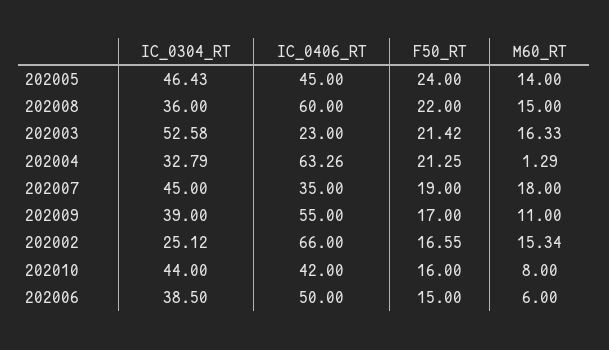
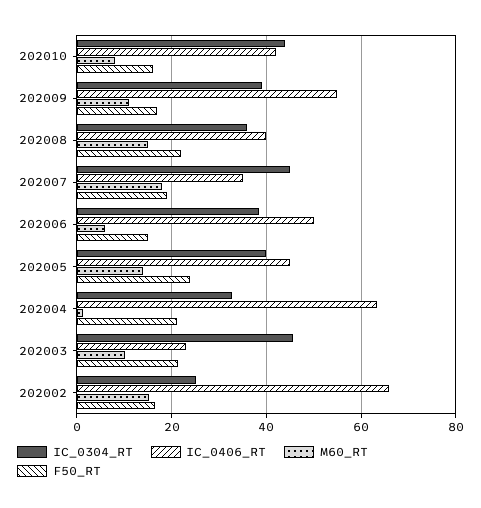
  {
    "IC_0304_RT": {
-     "202005": 46.43,
+     "202005": 40,
      "202008": 36,
-     "202003": 52.58,
+     "202003": 46,
      "202004": 32.79,
      "202007": 45,
      "202009": 39,
      "202002": 25.12,
      "202010": 44,
      "202006": 38.5
    },
    "IC_0406_RT": {
      "202005": 45,
-     "202008": 60,
+     "202008": 40,
      "202003": 23,
      "202004": 63.26,
      "202007": 35,
      "202009": 55,
      "202002": 66,
      "202010": 42,
      "202006": 50
    },
    "F50_RT": {
      "202005": 24,
      "202008": 22,
      "202003": 21.42,
      "202004": 21.25,
      "202007": 19,
      "202009": 17,
      "202002": 16.55,
      "202010": 16,
      "202006": 15
    },
    "M60_RT": {
      "202005": 14,
      "202008": 15,
-     "202003": 16.33,
+     "202003": 10,
      "202004": 1.29,
      "202007": 18,
      "202009": 11,
      "202002": 15.34,
      "202010": 8,
      "202006": 6
    }
  }

